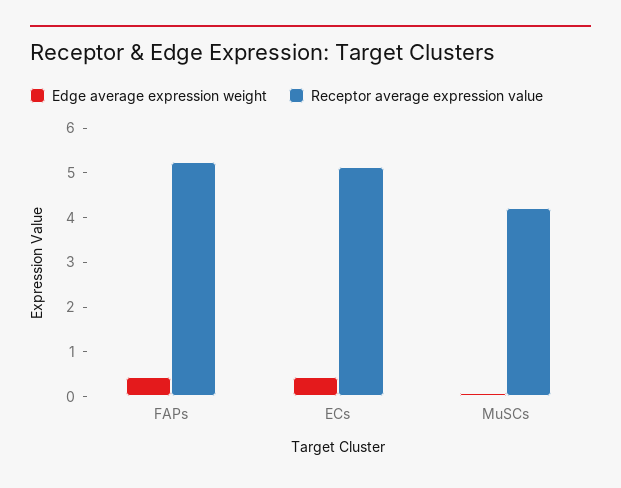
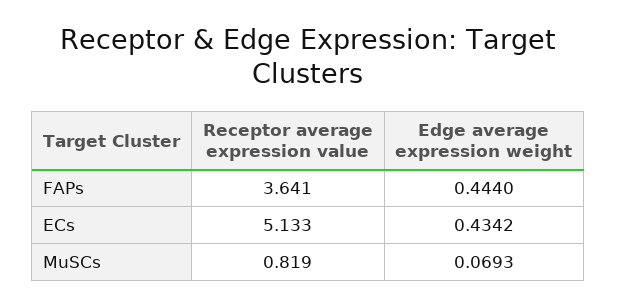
  {
    "Edge average expression weight": {
      "FAPs": 0.444,
      "ECs": 0.4342,
      "MuSCs": 0.0693
    },
    "Receptor average expression value": {
-     "FAPs": 5.2,
+     "FAPs": 3.641,
      "ECs": 5.133,
-     "MuSCs": 4.2
+     "MuSCs": 0.819
    }
  }

